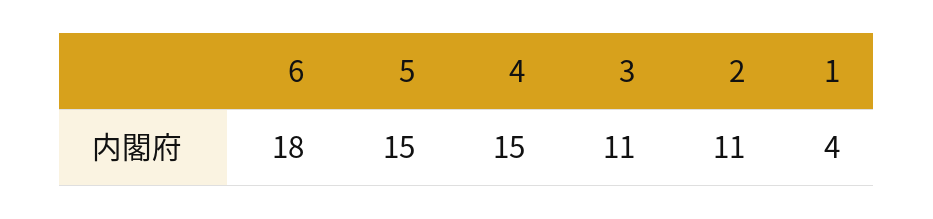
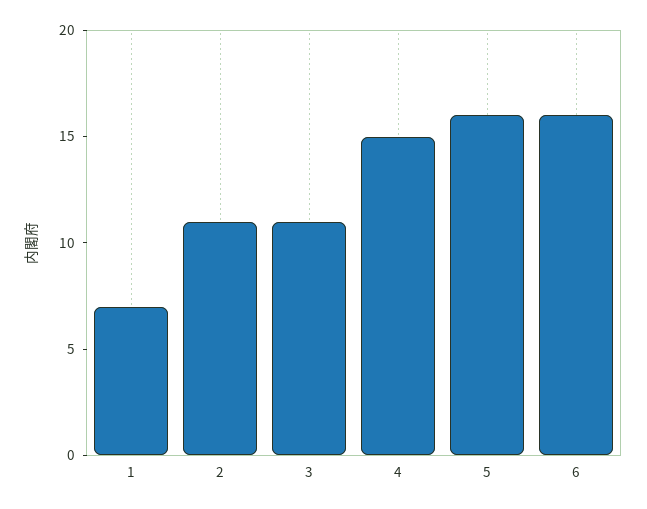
  {
-   "6": 18,
+   "6": 16,
-   "5": 15,
+   "5": 16,
    "4": 15,
    "3": 11,
    "2": 11,
-   "1": 4
+   "1": 7
  }

